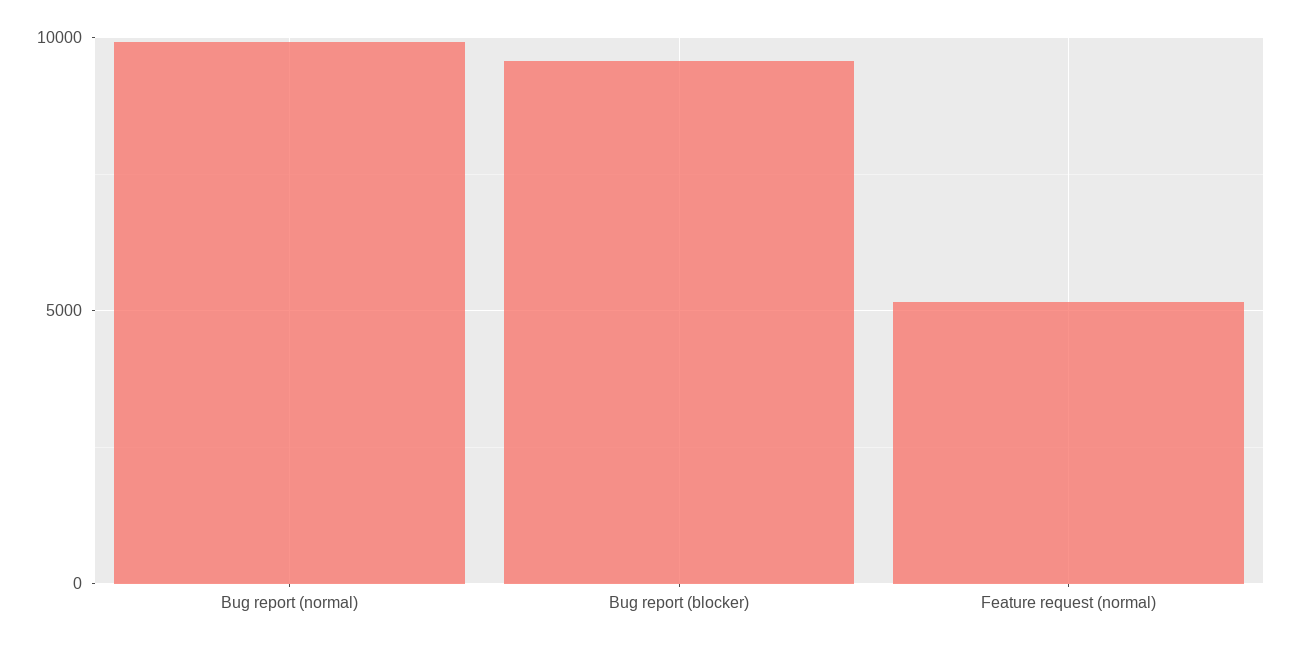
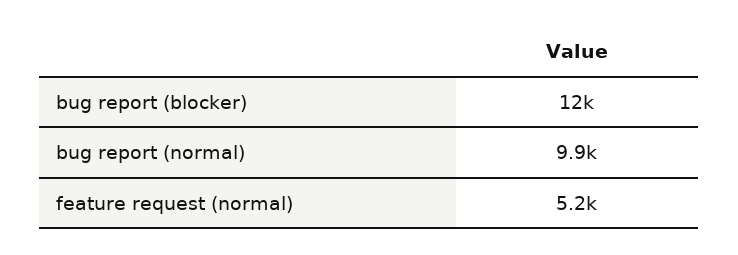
  {
    "Bug report (normal)": 9900,
-   "Bug report (blocker)": 9500,
+   "Bug report (blocker)": 12000,
    "Feature request (normal)": 5200
  }

